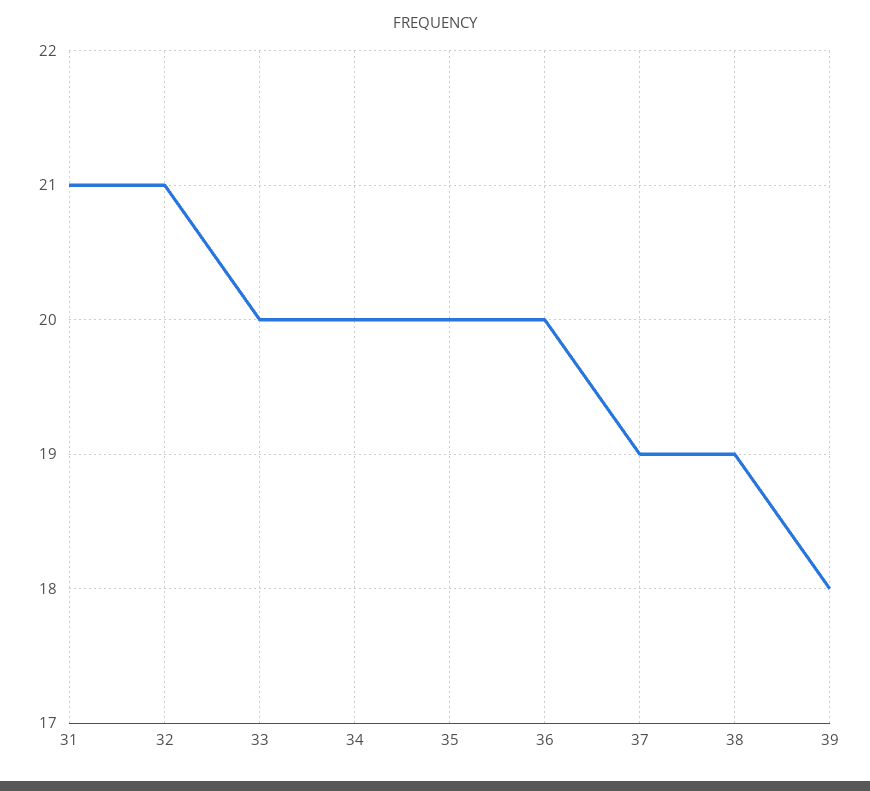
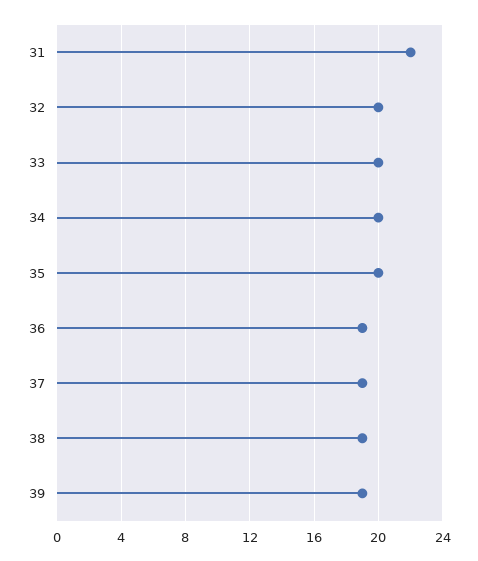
  {
-   "31": 21,
+   "31": 22,
-   "32": 21,
+   "32": 20,
    "33": 20,
    "34": 20,
    "35": 20,
-   "36": 20,
+   "36": 19,
    "37": 19,
    "38": 19,
-   "39": 18
+   "39": 19
  }

